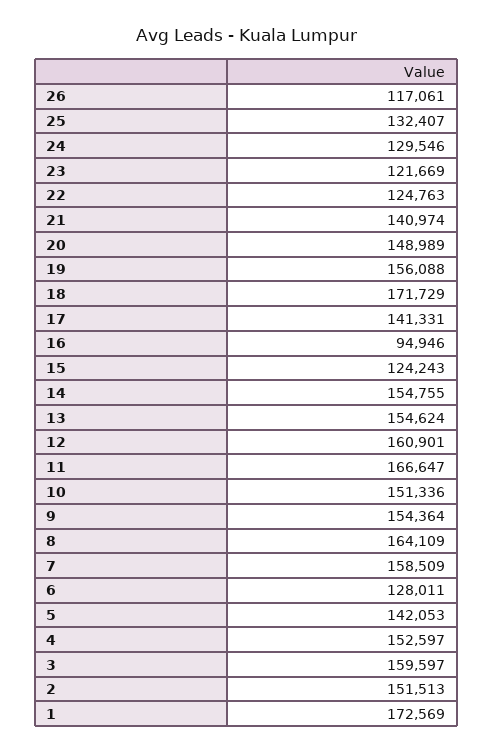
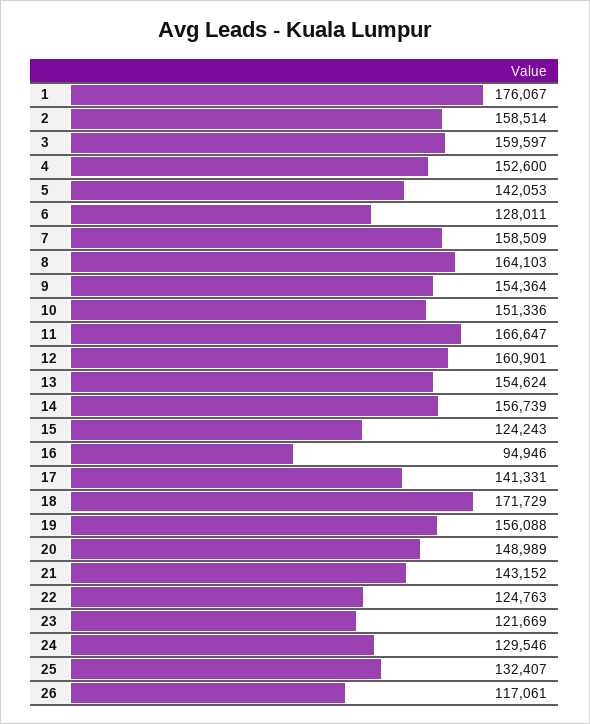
  {
    "26": 117061,
    "25": 132407,
    "24": 129546,
    "23": 121669,
    "22": 124763,
-   "21": 140974,
+   "21": 143152,
    "20": 148989,
    "19": 156088,
    "18": 171729,
    "17": 141331,
    "16": 94946,
    "15": 124243,
-   "14": 154755,
+   "14": 156739,
    "13": 154624,
    "12": 160901,
    "11": 166647,
    "10": 151336,
    "9": 154364,
-   "8": 164109,
+   "8": 164103,
    "7": 158509,
    "6": 128011,
    "5": 142053,
-   "4": 152597,
+   "4": 152600,
    "3": 159597,
-   "2": 151513,
+   "2": 158514,
-   "1": 172569
+   "1": 176067
  }

